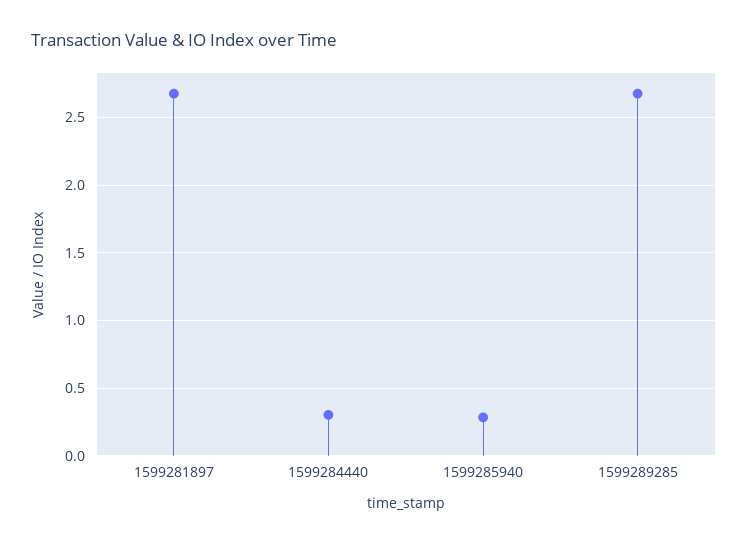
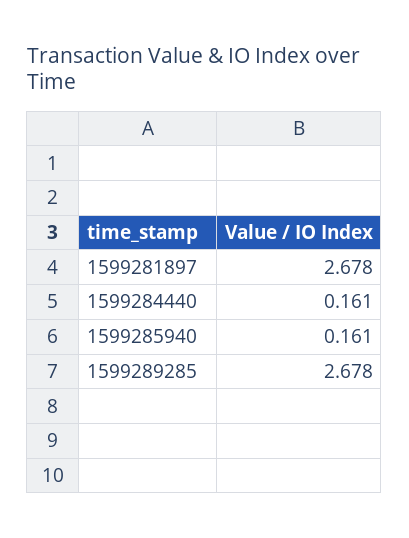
  {
    "1599281897": 2.678,
-   "1599284440": 0.3,
+   "1599284440": 0.161,
-   "1599285940": 0.3,
+   "1599285940": 0.161,
    "1599289285": 2.678
  }

